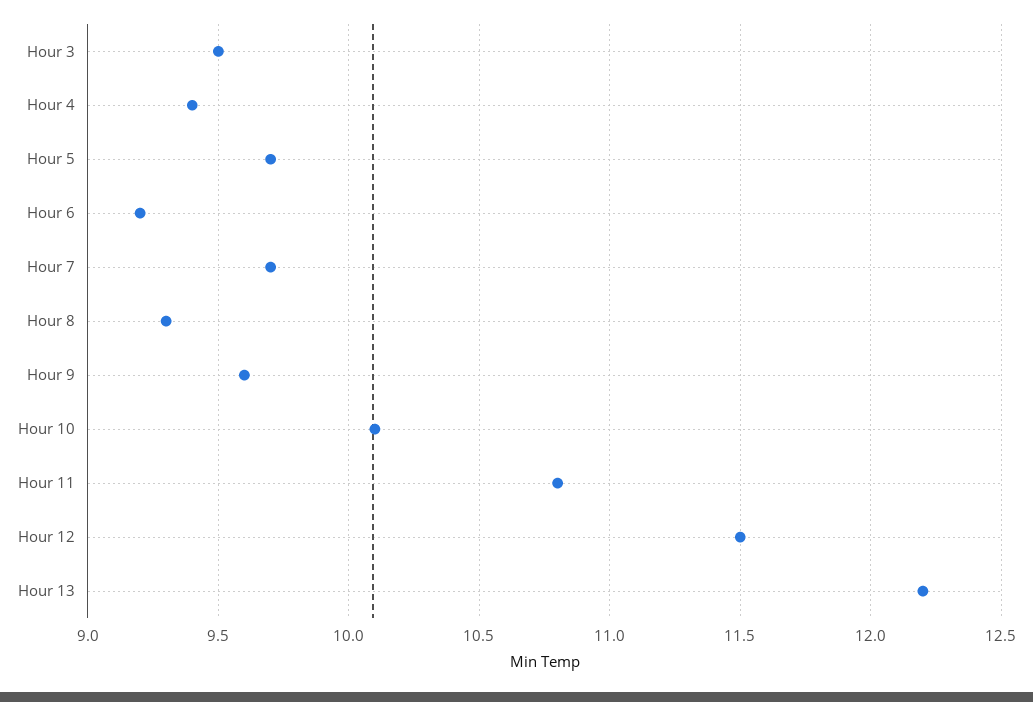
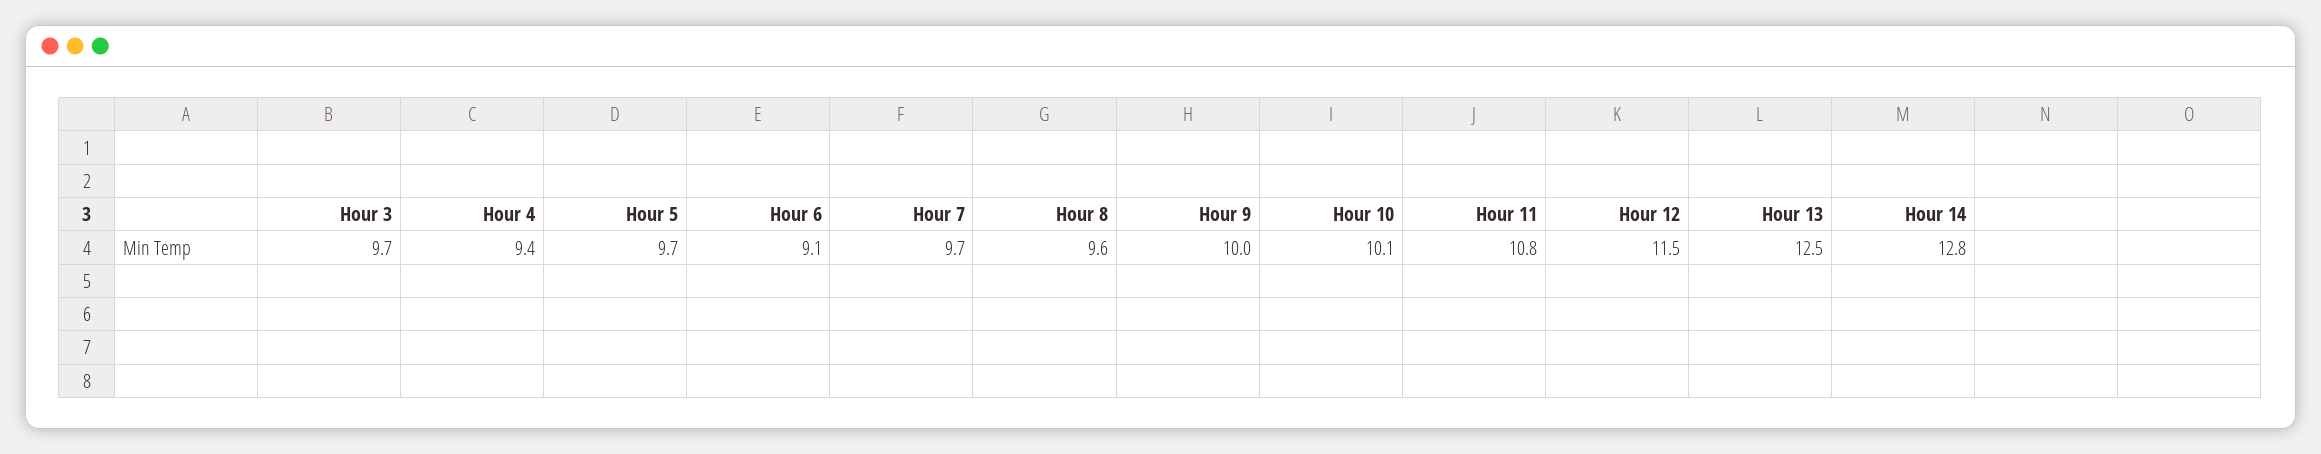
  {
-   "Hour 3": 9.5,
+   "Hour 3": 9.7,
    "Hour 4": 9.4,
    "Hour 5": 9.7,
-   "Hour 6": 9.2,
+   "Hour 6": 9.1,
    "Hour 7": 9.7,
-   "Hour 8": 9.3,
+   "Hour 8": 9.6,
-   "Hour 9": 9.6,
+   "Hour 9": 10,
    "Hour 10": 10.1,
    "Hour 11": 10.8,
    "Hour 12": 11.5,
-   "Hour 13": 12.2
+   "Hour 13": 12.5,
+   "Hour 14": 12.8
  }

